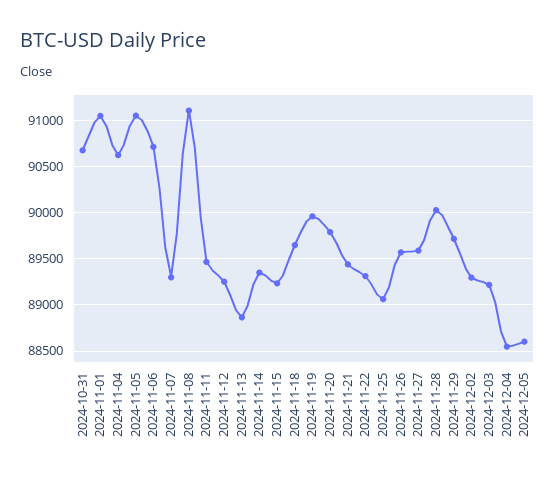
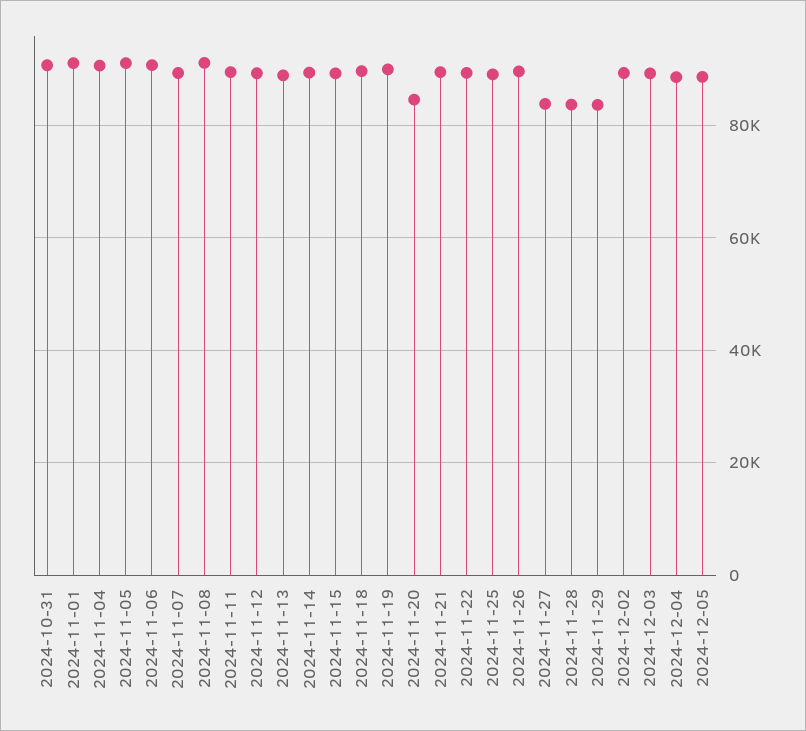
  {
    "2024-10-31": 90700,
    "2024-11-01": 91000,
    "2024-11-04": 90600,
    "2024-11-05": 91100,
    "2024-11-06": 90700,
    "2024-11-07": 89300,
    "2024-11-08": 91100,
    "2024-11-11": 89500,
    "2024-11-12": 89300,
    "2024-11-13": 88900,
    "2024-11-14": 89400,
    "2024-11-15": 89200,
    "2024-11-18": 89600,
    "2024-11-19": 90000,
-   "2024-11-20": 89800,
+   "2024-11-20": 84000,
    "2024-11-21": 89400,
    "2024-11-22": 89300,
    "2024-11-25": 89100,
    "2024-11-26": 89600,
-   "2024-11-27": 89600,
+   "2024-11-27": 84000,
-   "2024-11-28": 90000,
+   "2024-11-28": 84000,
-   "2024-11-29": 89700,
+   "2024-11-29": 84000,
    "2024-12-02": 89300,
    "2024-12-03": 89200,
    "2024-12-04": 88500,
    "2024-12-05": 88600
  }

